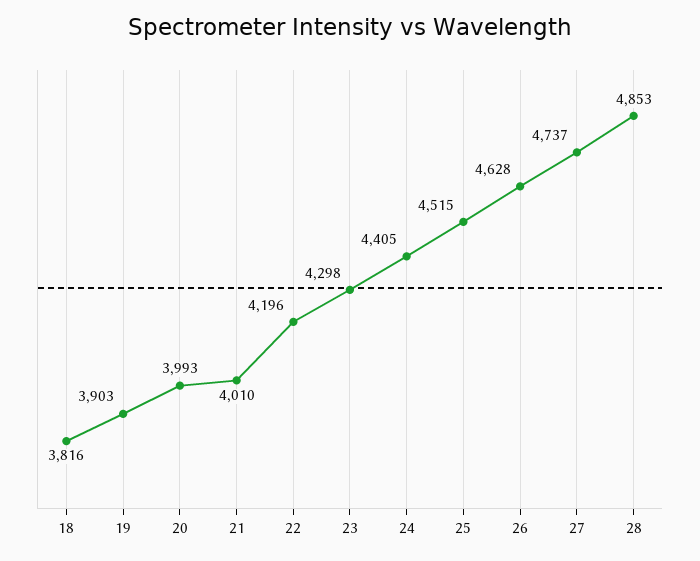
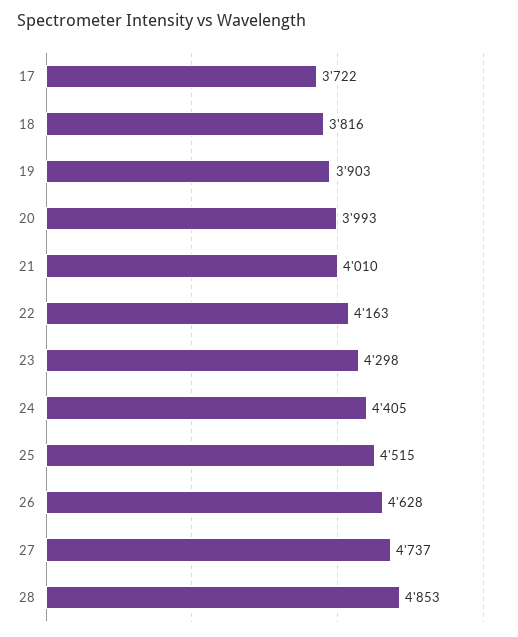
  {
    "18": 3816,
    "19": 3903,
    "20": 3993,
    "21": 4010,
-   "22": 4196,
+   "22": 4163,
    "23": 4298,
    "24": 4405,
    "25": 4515,
    "26": 4628,
    "27": 4737,
-   "28": 4853
+   "28": 4853,
+   "17": 3722
  }

